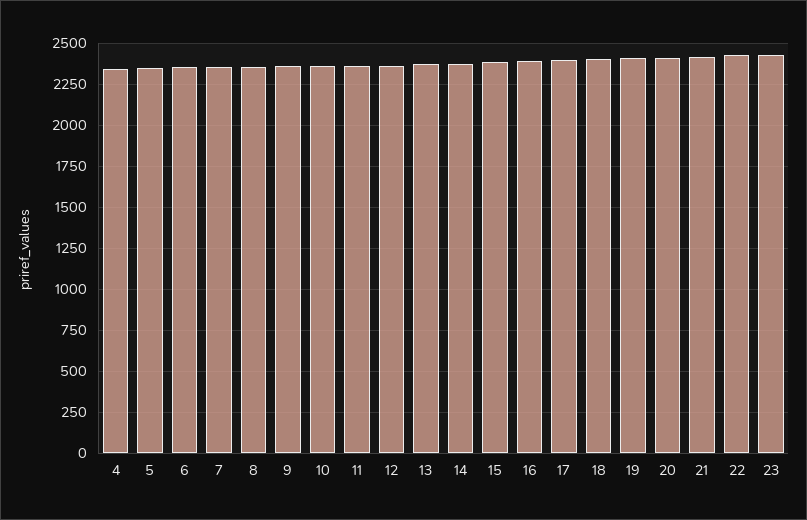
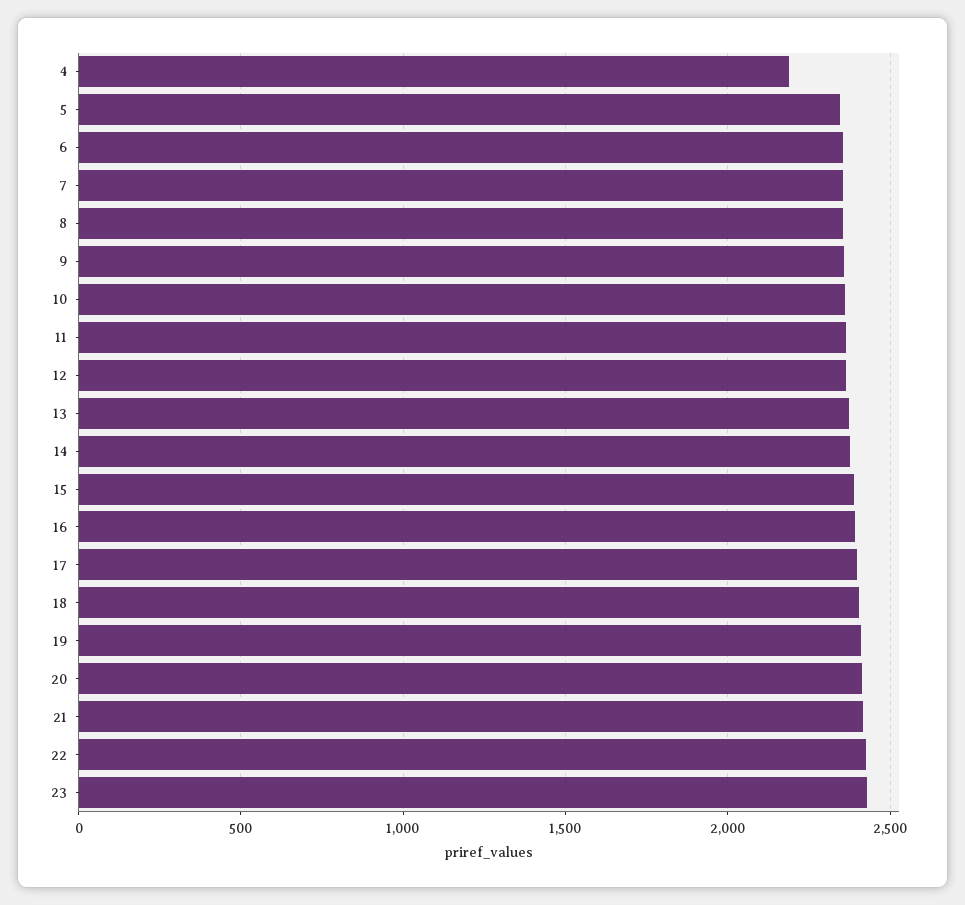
  {
-   "4": 2350,
+   "4": 2200,
    "5": 2350,
    "6": 2350,
    "7": 2350,
    "8": 2350,
    "9": 2350,
    "10": 2350,
    "11": 2350,
    "12": 2350,
    "13": 2350,
    "14": 2400,
    "15": 2400,
    "16": 2400,
    "17": 2400,
    "18": 2400,
    "19": 2400,
    "20": 2400,
    "21": 2400,
    "22": 2450,
    "23": 2450
  }

